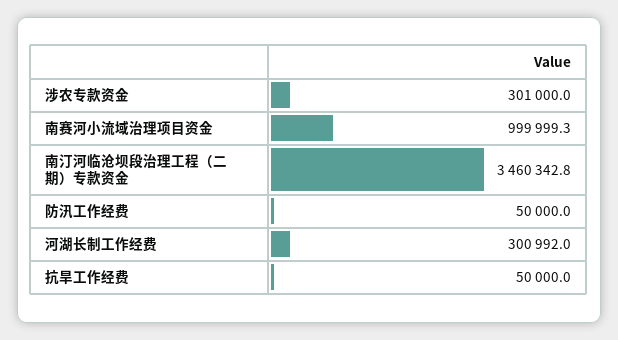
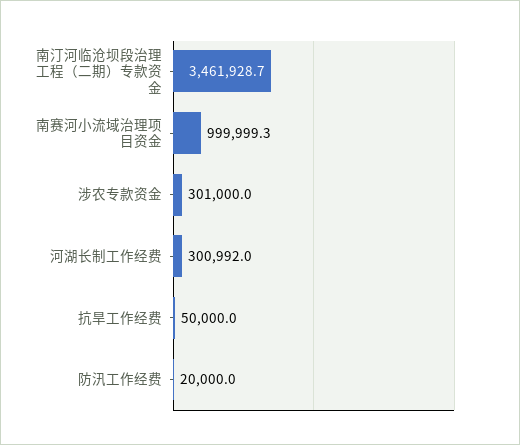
  {
    "涉农专款资金": 301000,
    "南赛河小流域治理项目资金": 999999.3,
-   "南汀河临沧坝段治理工程（二期）专款资金": 3460342.8,
+   "南汀河临沧坝段治理工程（二期）专款资金": 3461928.7,
-   "防汛工作经费": 50000,
+   "防汛工作经费": 20000,
    "河湖长制工作经费": 300992,
    "抗旱工作经费": 50000
  }

